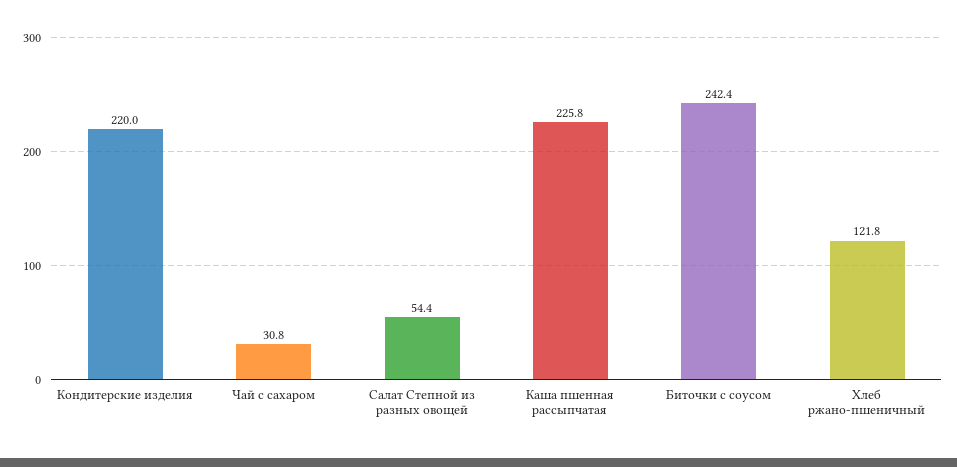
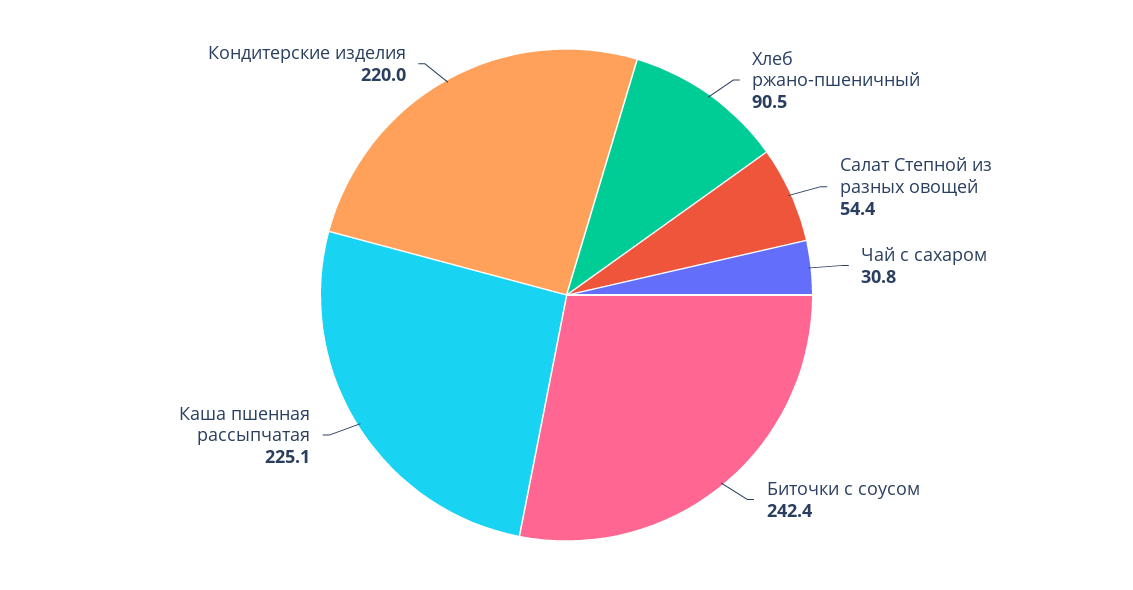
  {
    "Кондитерские изделия": 220,
    "Чай с сахаром": 30.8,
    "Салат Степной из разных овощей": 54.4,
-   "Каша пшенная рассыпчатая": 225.8,
+   "Каша пшенная рассыпчатая": 225.1,
    "Биточки с соусом": 242.4,
-   "Хлеб ржано-пшеничный": 121.8
+   "Хлеб ржано-пшеничный": 90.5
  }

